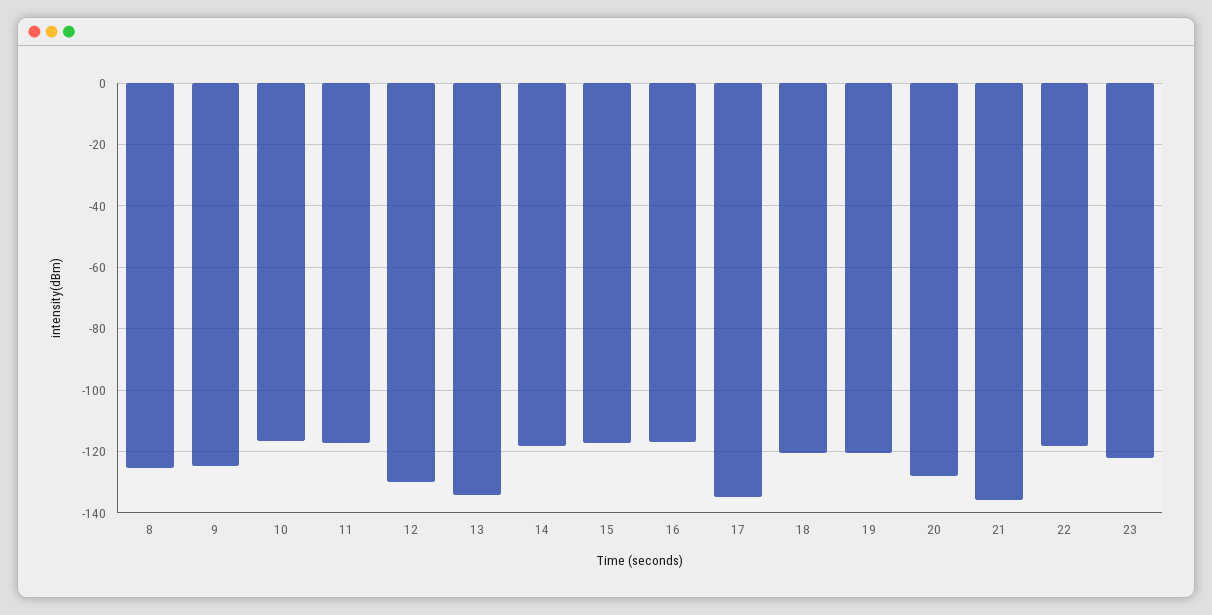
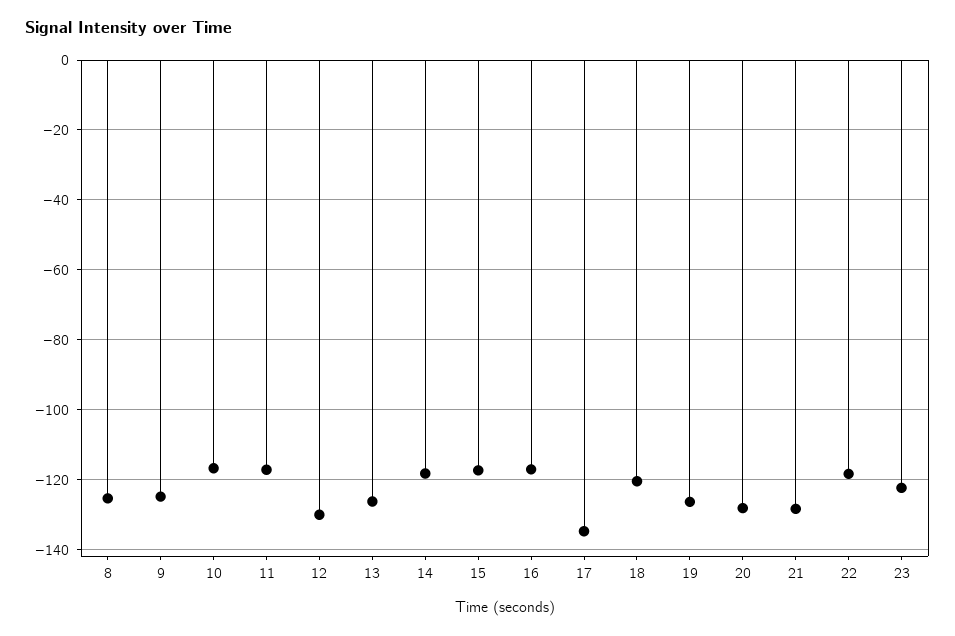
  {
    "8": -126,
    "9": -124,
    "10": -116,
    "11": -118,
    "12": -130,
-   "13": -134,
+   "13": -126,
    "14": -118,
    "15": -118,
    "16": -118,
    "17": -134,
    "18": -120,
-   "19": -120,
+   "19": -126,
    "20": -128,
-   "21": -136,
+   "21": -128,
    "22": -118,
    "23": -122
  }

